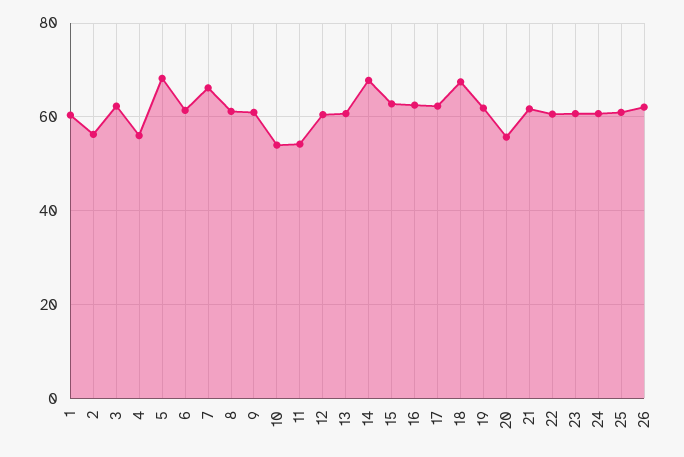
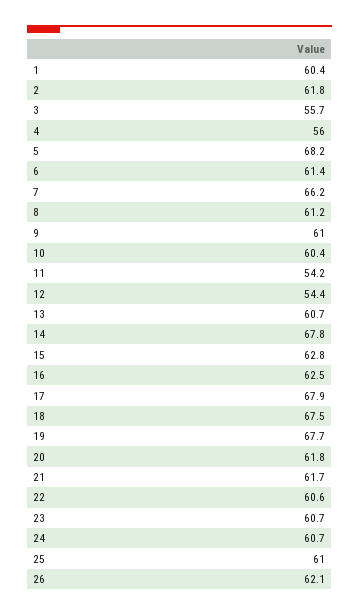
  {
    "1": 60.4,
-   "2": 56,
+   "2": 61.8,
-   "3": 62,
+   "3": 55.7,
    "4": 56,
    "5": 68.2,
    "6": 61.4,
    "7": 66.2,
    "8": 61.2,
    "9": 61,
-   "10": 54,
+   "10": 60.4,
    "11": 54.2,
-   "12": 60,
+   "12": 54.4,
    "13": 60.7,
    "14": 67.8,
    "15": 62.8,
    "16": 62.5,
-   "17": 62,
+   "17": 67.9,
    "18": 67.5,
-   "19": 62,
+   "19": 67.7,
-   "20": 56,
+   "20": 61.8,
    "21": 61.7,
    "22": 60.6,
    "23": 60.7,
    "24": 60.7,
    "25": 61,
    "26": 62.1
  }

